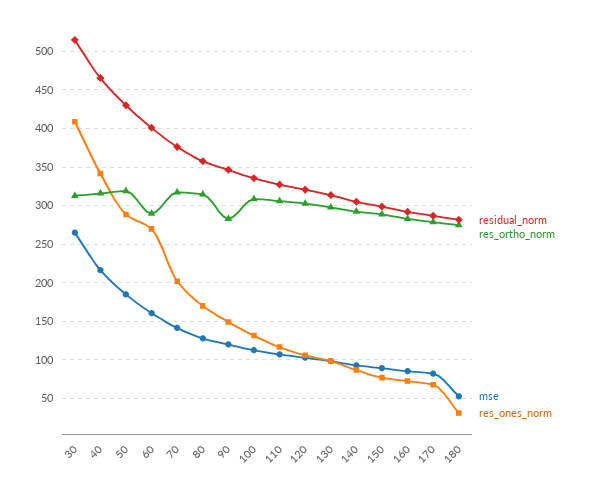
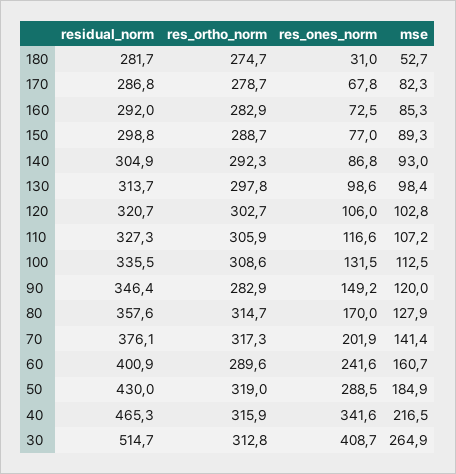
  {
    "residual_norm": {
      "30": 514.7,
      "40": 465.3,
      "50": 430,
      "60": 400.9,
      "70": 376.1,
      "80": 357.6,
      "90": 346.4,
      "100": 335.5,
      "110": 327.3,
      "120": 320.7,
      "130": 313.7,
      "140": 304.9,
      "150": 298.8,
      "160": 292,
      "170": 286.8,
      "180": 281.7
    },
    "res_ortho_norm": {
      "30": 312.8,
      "40": 315.9,
      "50": 319,
      "60": 289.6,
      "70": 317.3,
      "80": 314.7,
      "90": 282.9,
      "100": 308.6,
      "110": 305.9,
      "120": 302.7,
      "130": 297.8,
      "140": 292.3,
      "150": 288.7,
      "160": 282.9,
      "170": 278.7,
      "180": 274.7
    },
    "mse": {
      "30": 264.9,
      "40": 216.5,
      "50": 184.9,
      "60": 160.7,
      "70": 141.4,
      "80": 127.9,
      "90": 120,
      "100": 112.5,
      "110": 107.2,
      "120": 102.8,
      "130": 98.4,
      "140": 93,
      "150": 89.3,
      "160": 85.3,
      "170": 82.3,
      "180": 52.7
    },
    "res_ones_norm": {
      "30": 408.7,
      "40": 341.6,
      "50": 288.5,
-     "60": 270,
+     "60": 241.6,
      "70": 201.9,
      "80": 170,
      "90": 149.2,
      "100": 131.5,
      "110": 116.6,
      "120": 106,
      "130": 98.6,
      "140": 86.8,
      "150": 77,
      "160": 72.5,
      "170": 67.8,
      "180": 31
    }
  }

